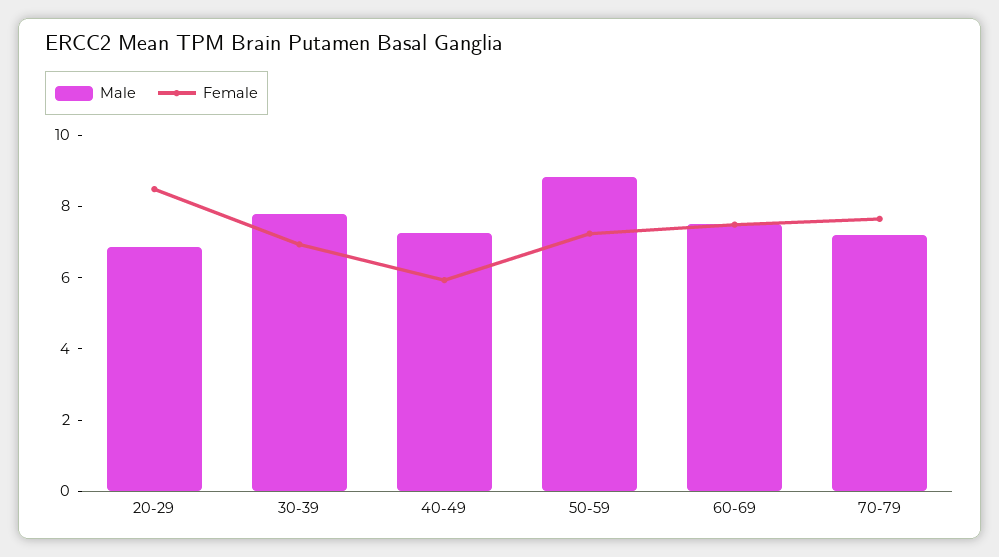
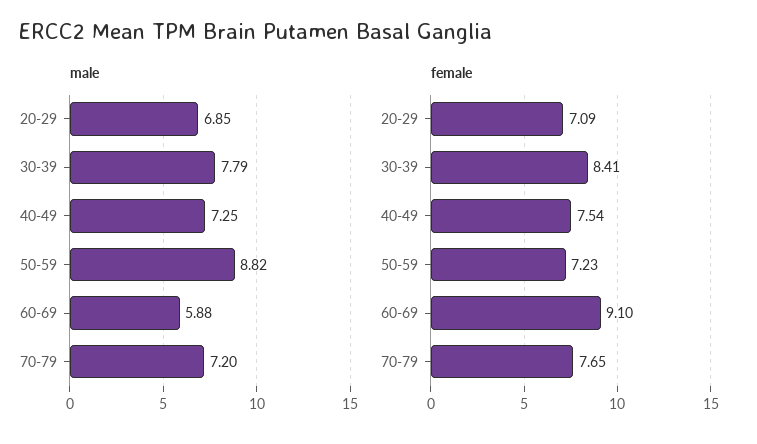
  {
    "Male": {
      "20-29": 6.85,
      "30-39": 7.79,
      "40-49": 7.25,
      "50-59": 8.82,
-     "60-69": 7.5,
+     "60-69": 5.88,
      "70-79": 7.2
    },
    "Female": {
-     "20-29": 8.5,
+     "20-29": 7.09,
-     "30-39": 7,
+     "30-39": 8.41,
-     "40-49": 6,
+     "40-49": 7.54,
      "50-59": 7.23,
-     "60-69": 7.5,
+     "60-69": 9.1,
      "70-79": 7.65
    }
  }

